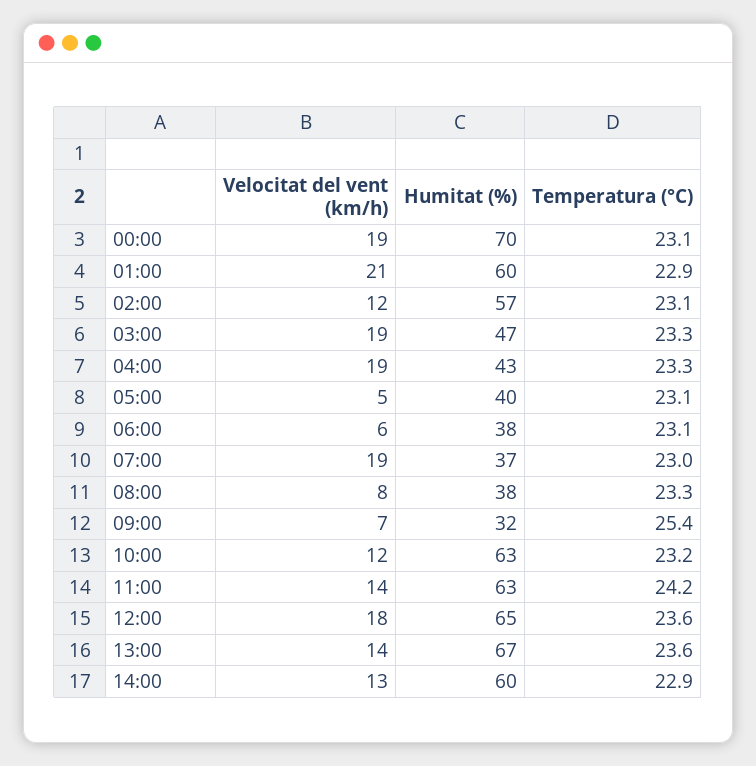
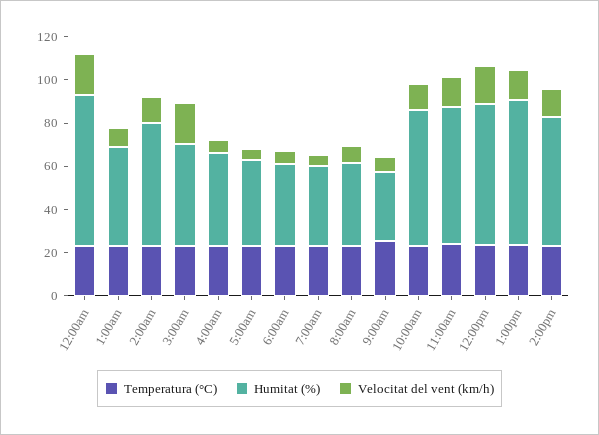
  {
    "Velocitat del vent (km/h)": {
      "00:00": 19,
-     "01:00": 21,
+     "01:00": 10,
      "02:00": 12,
      "03:00": 19,
-     "04:00": 19,
+     "04:00": 5,
      "05:00": 5,
      "06:00": 6,
-     "07:00": 19,
+     "07:00": 5,
      "08:00": 8,
      "09:00": 7,
      "10:00": 12,
      "11:00": 14,
      "12:00": 18,
      "13:00": 14,
      "14:00": 13
    },
    "Humitat (%)": {
      "00:00": 70,
-     "01:00": 60,
+     "01:00": 45,
      "02:00": 57,
      "03:00": 47,
      "04:00": 43,
      "05:00": 40,
      "06:00": 38,
      "07:00": 37,
      "08:00": 38,
      "09:00": 32,
      "10:00": 63,
      "11:00": 63,
      "12:00": 65,
      "13:00": 67,
      "14:00": 60
    },
    "Temperatura (°C)": {
      "00:00": 23.1,
      "01:00": 22.9,
      "02:00": 23.1,
      "03:00": 23.3,
      "04:00": 23.3,
      "05:00": 23.1,
      "06:00": 23.1,
      "07:00": 23,
      "08:00": 23.3,
      "09:00": 25.4,
      "10:00": 23.2,
      "11:00": 24.2,
      "12:00": 23.6,
      "13:00": 23.6,
      "14:00": 22.9
    }
  }

